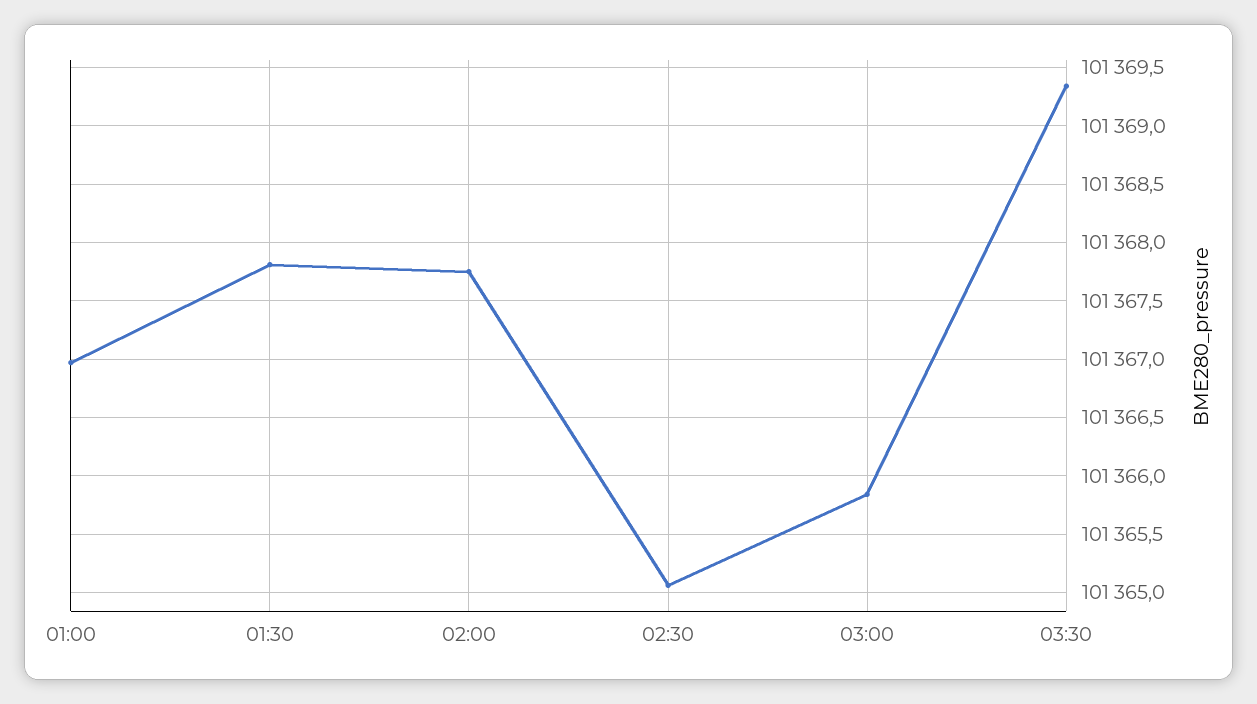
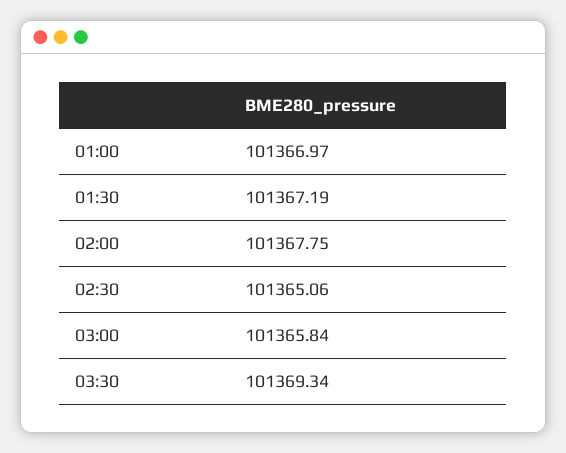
  {
    "01:00": 101366.97,
-   "01:30": 101367.8,
+   "01:30": 101367.19,
    "02:00": 101367.75,
    "02:30": 101365.06,
    "03:00": 101365.84,
    "03:30": 101369.34
  }

